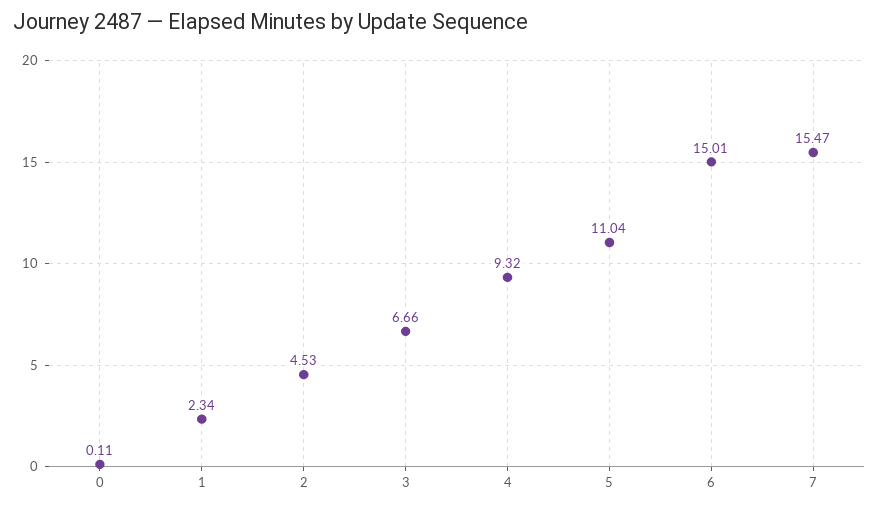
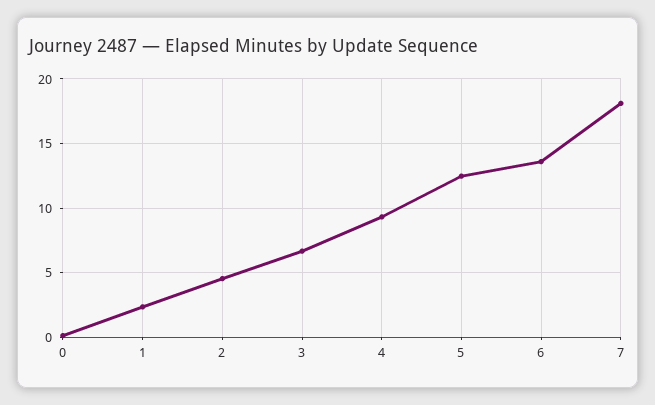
  {
    "0": 0.11,
    "1": 2.34,
    "2": 4.53,
    "3": 6.66,
    "4": 9.32,
-   "5": 11.04,
+   "5": 12.5,
-   "6": 15.01,
+   "6": 13.5,
-   "7": 15.47
+   "7": 18
  }

